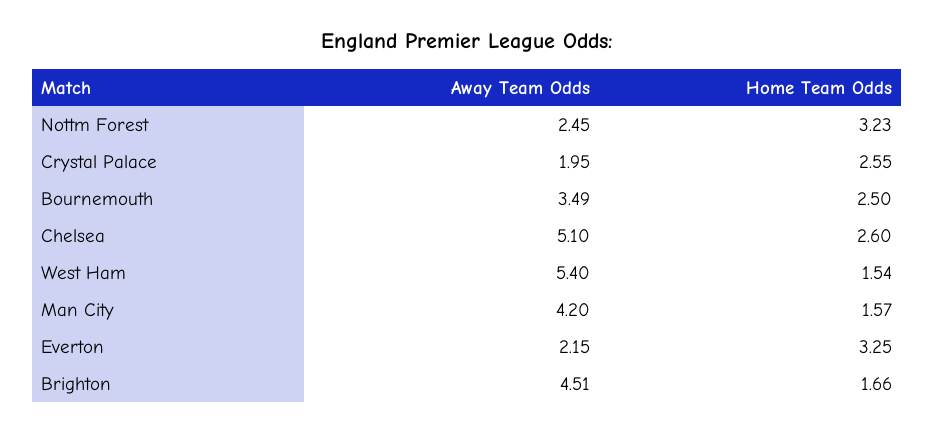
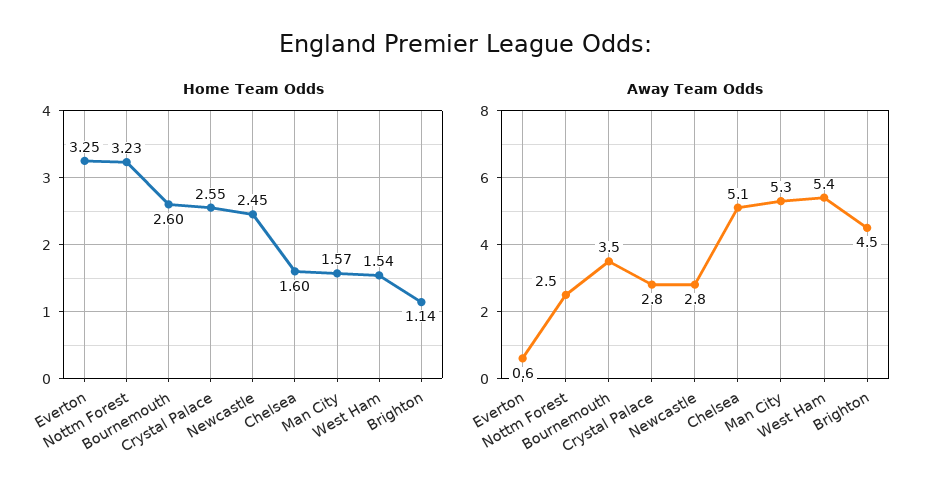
  {
    "Away Team Odds": {
      "Nottm Forest": 2.45,
-     "Crystal Palace": 1.95,
+     "Crystal Palace": 2.8,
      "Bournemouth": 3.49,
      "Chelsea": 5.1,
      "West Ham": 5.4,
-     "Man City": 4.2,
+     "Man City": 5.3,
-     "Everton": 2.15,
+     "Everton": 0.6,
-     "Brighton": 4.51
+     "Brighton": 4.51,
+     "Newcastle": 2.8
    },
    "Home Team Odds": {
      "Nottm Forest": 3.23,
      "Crystal Palace": 2.55,
-     "Bournemouth": 2.5,
+     "Bournemouth": 2.6,
-     "Chelsea": 2.6,
+     "Chelsea": 1.6,
      "West Ham": 1.54,
      "Man City": 1.57,
      "Everton": 3.25,
-     "Brighton": 1.66
+     "Brighton": 1.14,
+     "Newcastle": 2.45
    }
  }

